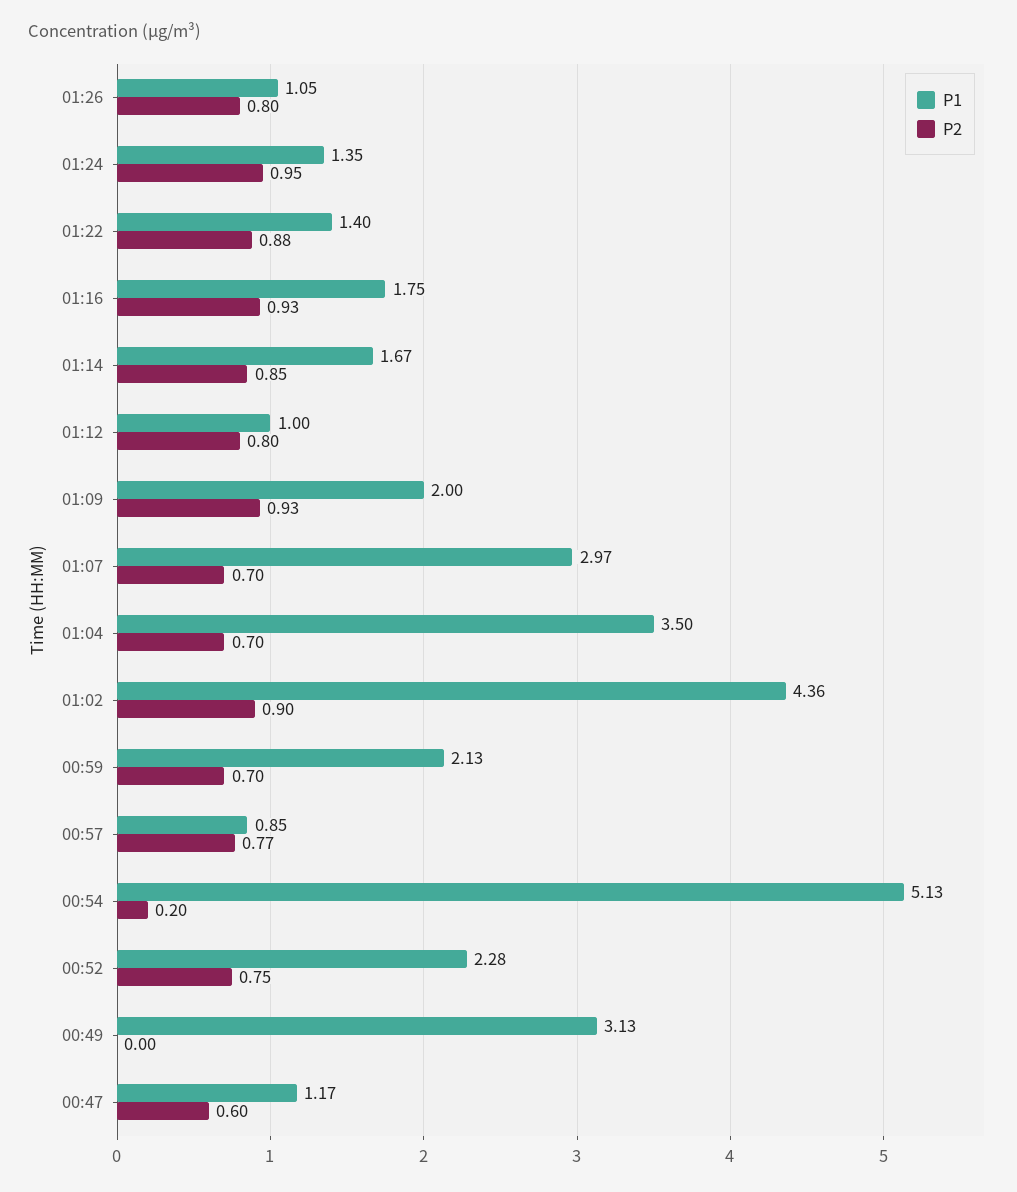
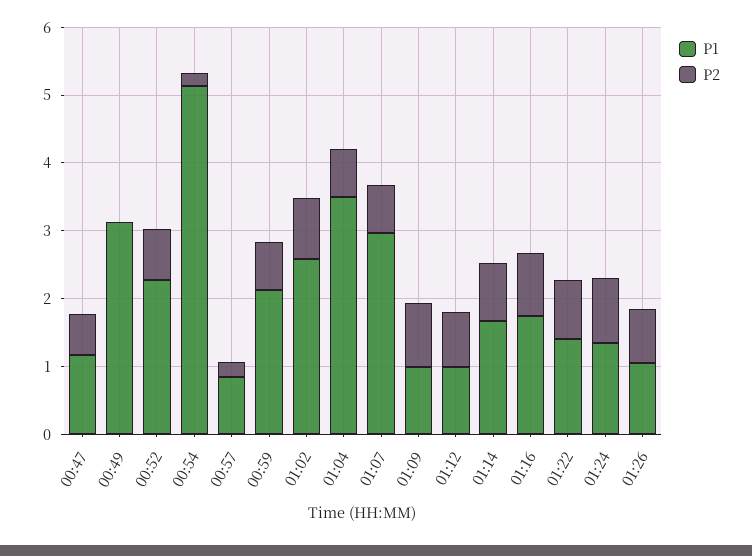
  {
    "P1": {
      "01:26": 1.05,
      "01:24": 1.35,
      "01:22": 1.4,
      "01:16": 1.75,
      "01:14": 1.67,
      "01:12": 1,
-     "01:09": 2,
+     "01:09": 1,
      "01:07": 2.97,
      "01:04": 3.5,
-     "01:02": 4.36,
+     "01:02": 2.6,
      "00:59": 2.13,
      "00:57": 0.85,
      "00:54": 5.13,
      "00:52": 2.28,
      "00:49": 3.13,
      "00:47": 1.17
    },
    "P2": {
      "01:26": 0.8,
      "01:24": 0.95,
      "01:22": 0.88,
      "01:16": 0.93,
      "01:14": 0.85,
      "01:12": 0.8,
      "01:09": 0.93,
      "01:07": 0.7,
      "01:04": 0.7,
      "01:02": 0.9,
      "00:59": 0.7,
-     "00:57": 0.77,
+     "00:57": 0.2,
      "00:54": 0.2,
      "00:52": 0.75,
      "00:49": 0,
      "00:47": 0.6
    }
  }

